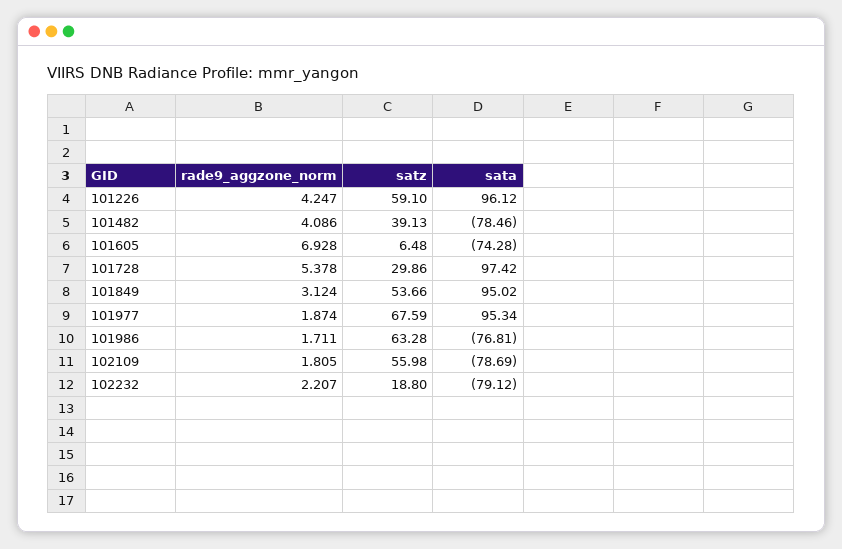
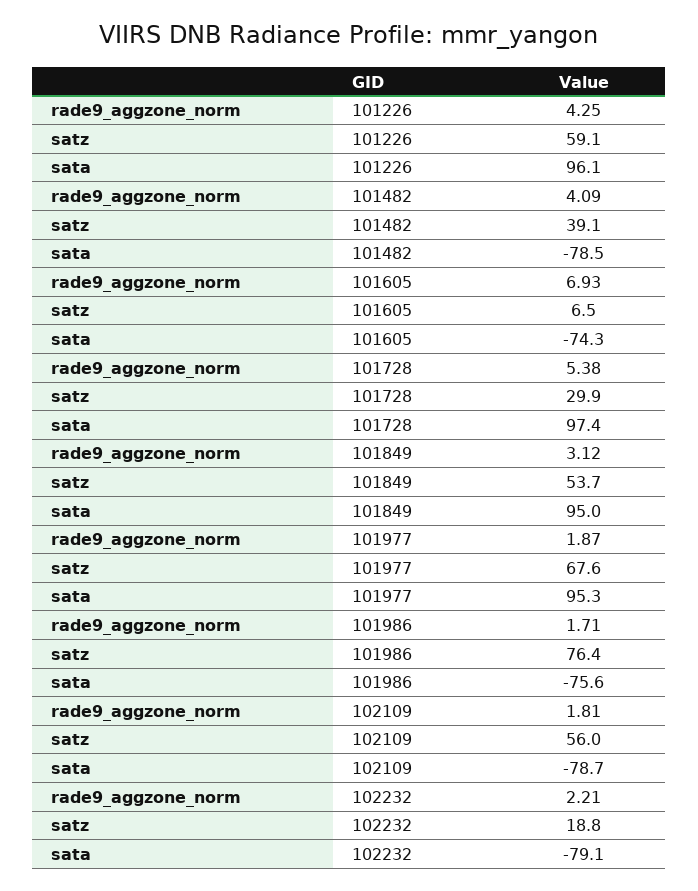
  {
    "rade9_aggzone_norm": {
      "101226": 4.247,
      "101482": 4.086,
      "101605": 6.928,
      "101728": 5.378,
      "101849": 3.124,
      "101977": 1.874,
      "101986": 1.711,
      "102109": 1.805,
      "102232": 2.207
    },
    "satz": {
      "101226": 59.1,
      "101482": 39.13,
      "101605": 6.48,
      "101728": 29.86,
      "101849": 53.66,
      "101977": 67.59,
-     "101986": 63.28,
+     "101986": 76.4,
      "102109": 55.98,
      "102232": 18.8
    },
    "sata": {
      "101226": 96.12,
      "101482": -78.46,
      "101605": -74.28,
      "101728": 97.42,
      "101849": 95.02,
      "101977": 95.34,
-     "101986": -76.81,
+     "101986": -75.6,
      "102109": -78.69,
      "102232": -79.12
    }
  }

